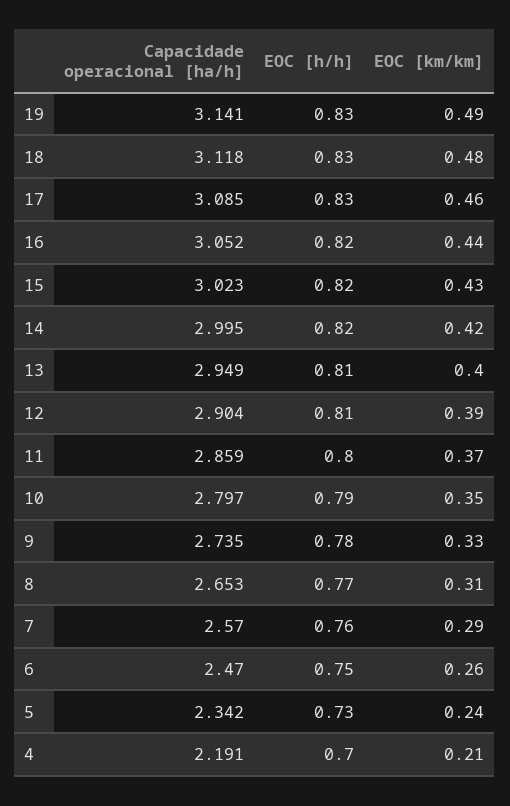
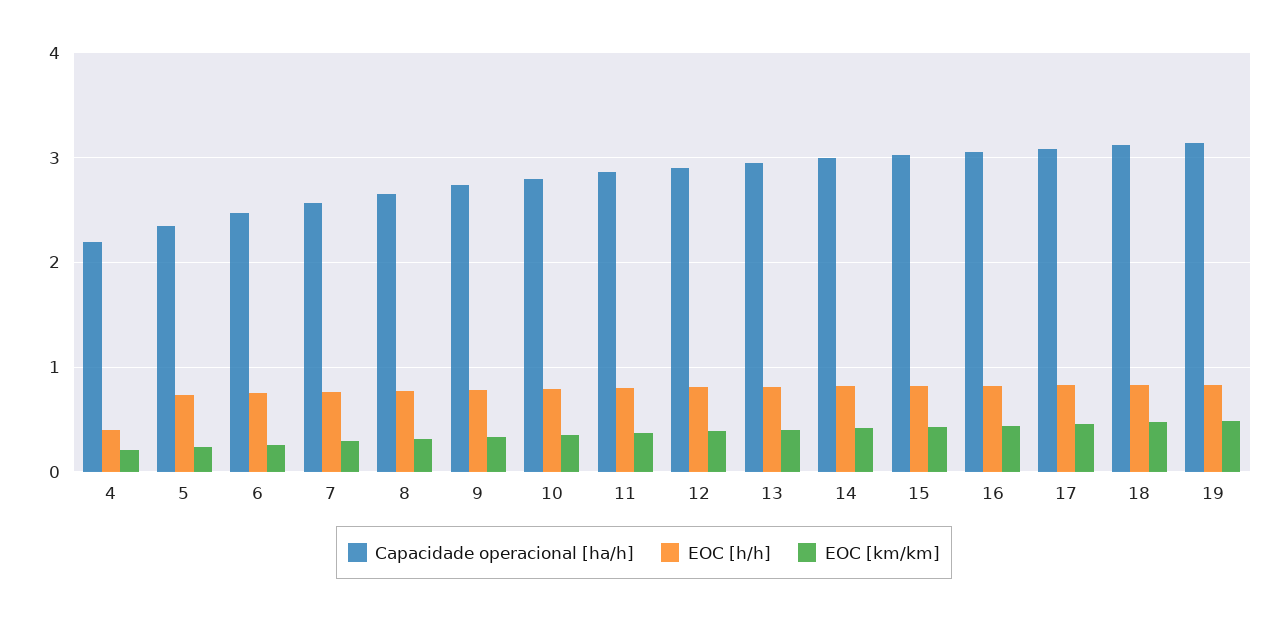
  {
    "Capacidade operacional [ha/h]": {
      "19": 3.141,
      "18": 3.118,
      "17": 3.085,
      "16": 3.052,
      "15": 3.023,
      "14": 2.995,
      "13": 2.949,
      "12": 2.904,
      "11": 2.859,
      "10": 2.797,
      "9": 2.735,
      "8": 2.653,
      "7": 2.57,
      "6": 2.47,
      "5": 2.342,
      "4": 2.191
    },
    "EOC [h/h]": {
      "19": 0.83,
      "18": 0.83,
      "17": 0.83,
      "16": 0.82,
      "15": 0.82,
      "14": 0.82,
      "13": 0.81,
      "12": 0.81,
      "11": 0.8,
      "10": 0.79,
      "9": 0.78,
      "8": 0.77,
      "7": 0.76,
      "6": 0.75,
      "5": 0.73,
-     "4": 0.7
+     "4": 0.4
    },
    "EOC [km/km]": {
      "19": 0.49,
      "18": 0.48,
      "17": 0.46,
      "16": 0.44,
      "15": 0.43,
      "14": 0.42,
      "13": 0.4,
      "12": 0.39,
      "11": 0.37,
      "10": 0.35,
      "9": 0.33,
      "8": 0.31,
      "7": 0.29,
      "6": 0.26,
      "5": 0.24,
      "4": 0.21
    }
  }

